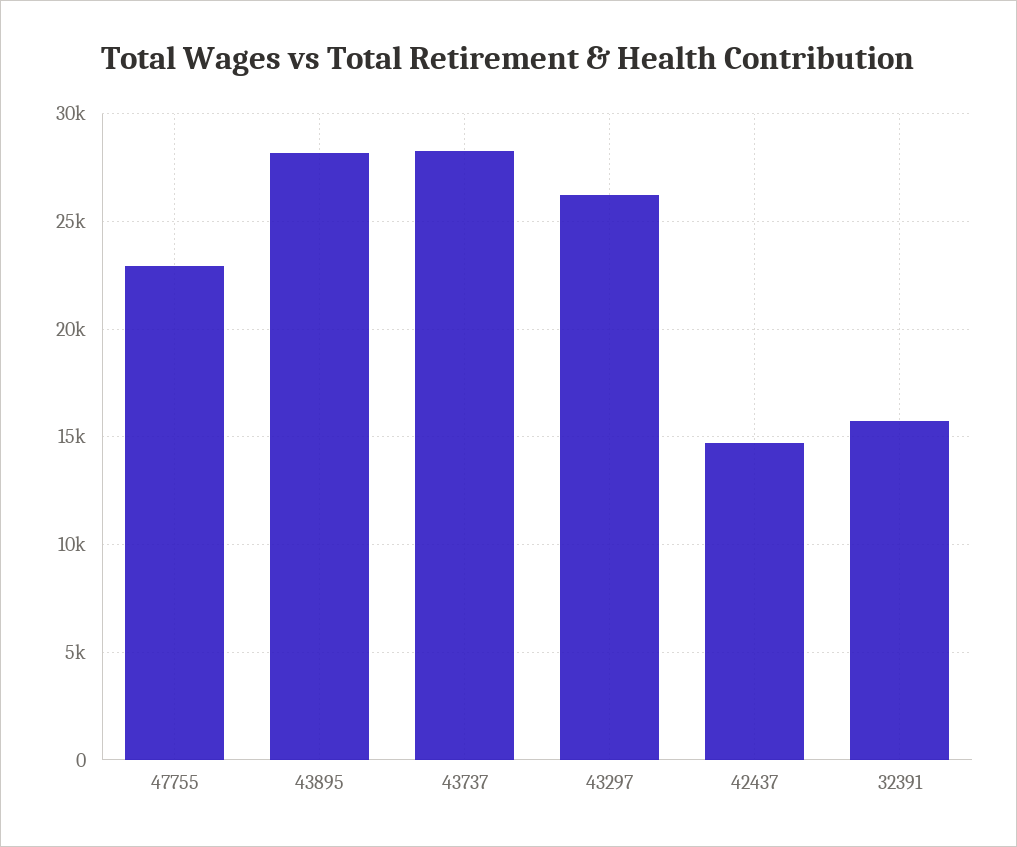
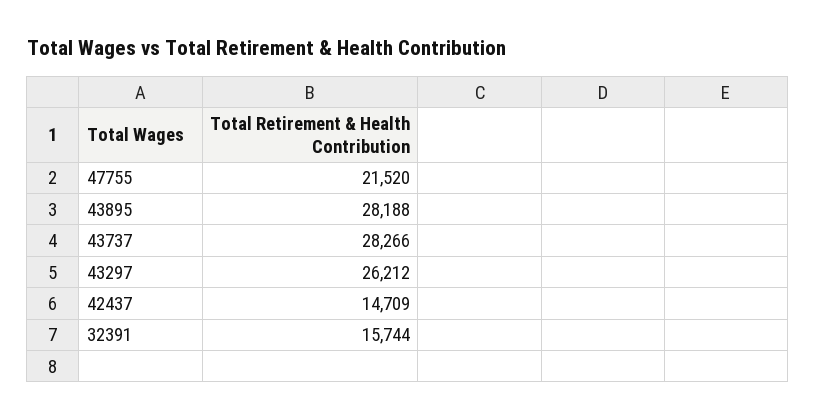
  {
-   "47755": 23000,
+   "47755": 21520,
    "43895": 28188,
    "43737": 28266,
    "43297": 26212,
    "42437": 14709,
    "32391": 15744
  }

